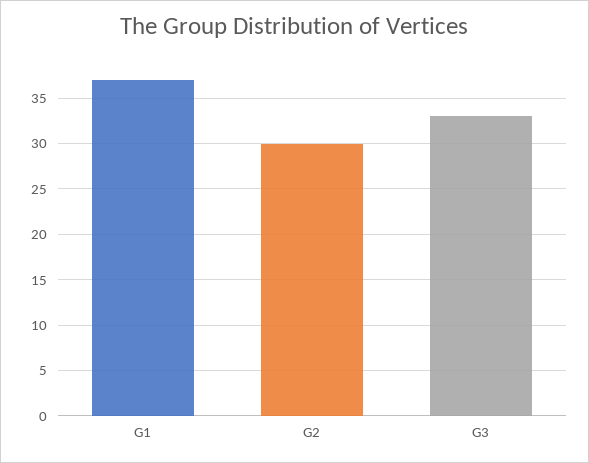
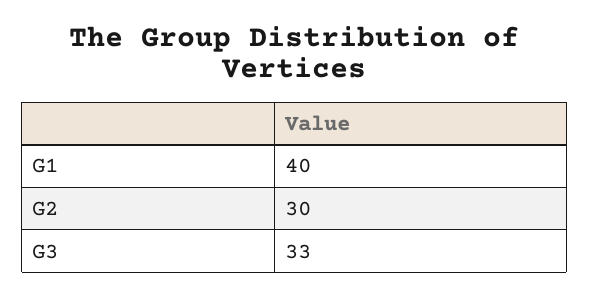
  {
-   "G1": 37,
+   "G1": 40,
    "G2": 30,
    "G3": 33
  }

